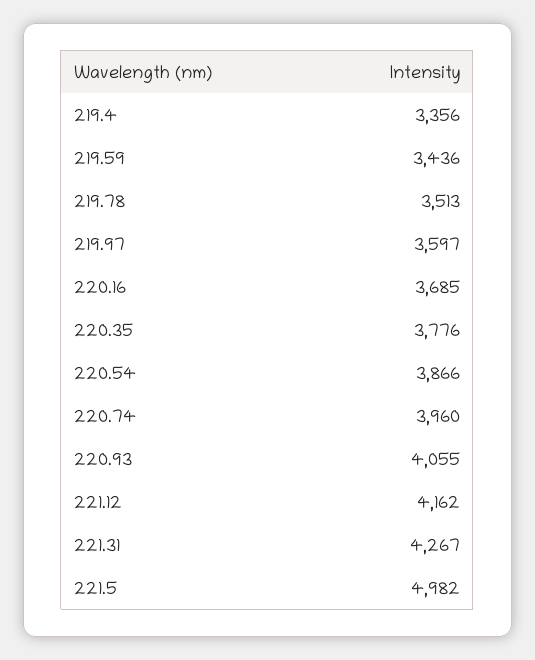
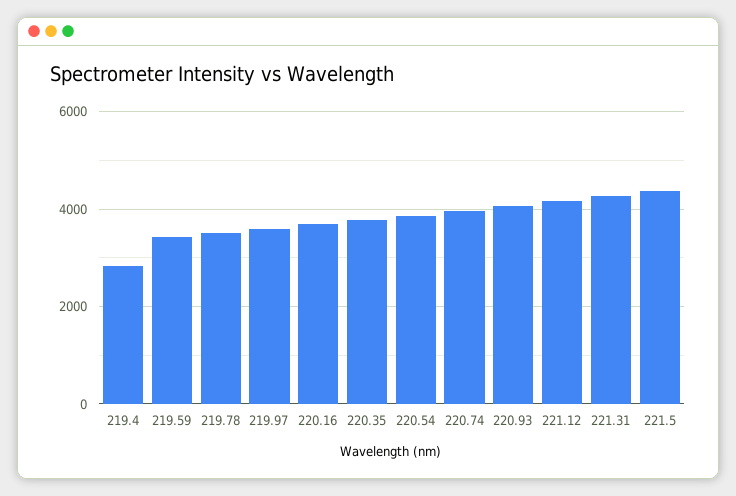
  {
-   "219.4": 3356,
+   "219.4": 2800,
    "219.59": 3436,
    "219.78": 3513,
    "219.97": 3597,
    "220.16": 3685,
    "220.35": 3776,
    "220.54": 3866,
    "220.74": 3960,
    "220.93": 4055,
    "221.12": 4162,
    "221.31": 4267,
-   "221.5": 4982
+   "221.5": 4400
  }

